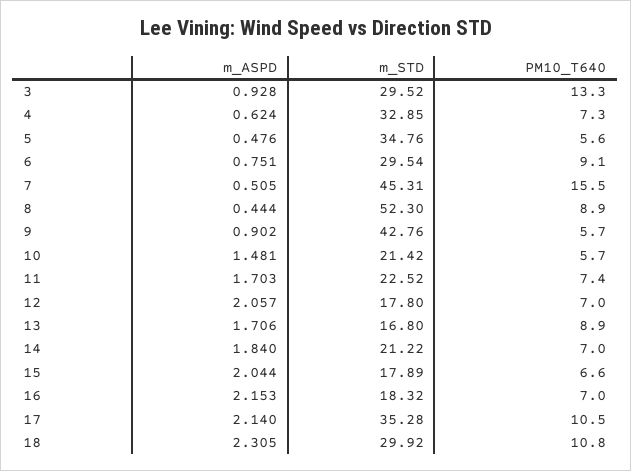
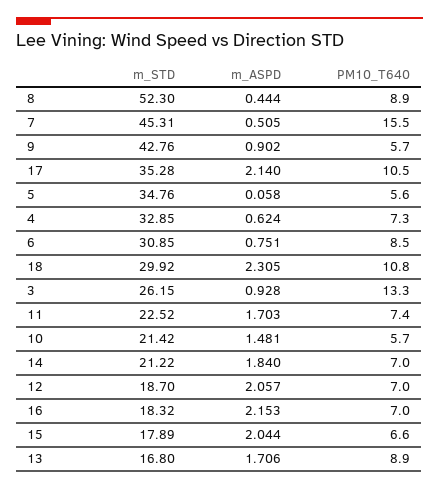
  {
    "m_ASPD": {
      "3": 0.928,
      "4": 0.624,
-     "5": 0.476,
+     "5": 0.058,
      "6": 0.751,
      "7": 0.505,
      "8": 0.444,
      "9": 0.902,
      "10": 1.481,
      "11": 1.703,
      "12": 2.057,
      "13": 1.706,
      "14": 1.84,
      "15": 2.044,
      "16": 2.153,
      "17": 2.14,
      "18": 2.305
    },
    "m_STD": {
-     "3": 29.52,
+     "3": 26.15,
      "4": 32.85,
      "5": 34.76,
-     "6": 29.54,
+     "6": 30.85,
      "7": 45.31,
      "8": 52.3,
      "9": 42.76,
      "10": 21.42,
      "11": 22.52,
-     "12": 17.8,
+     "12": 18.7,
      "13": 16.8,
      "14": 21.22,
      "15": 17.89,
      "16": 18.32,
      "17": 35.28,
      "18": 29.92
    },
    "PM10_T640": {
      "3": 13.3,
      "4": 7.3,
      "5": 5.6,
-     "6": 9.1,
+     "6": 8.5,
      "7": 15.5,
      "8": 8.9,
      "9": 5.7,
      "10": 5.7,
      "11": 7.4,
      "12": 7,
      "13": 8.9,
      "14": 7,
      "15": 6.6,
      "16": 7,
      "17": 10.5,
      "18": 10.8
    }
  }

